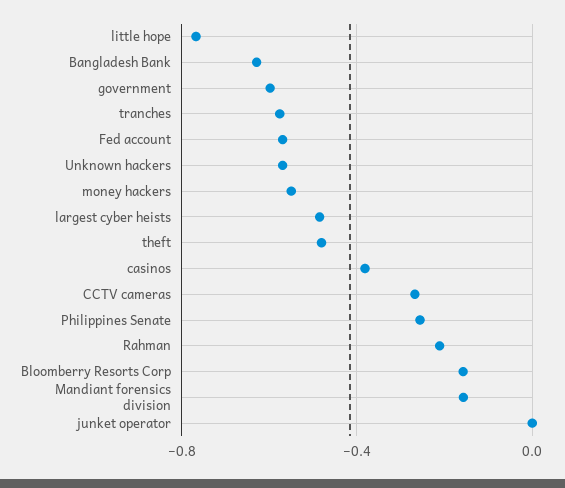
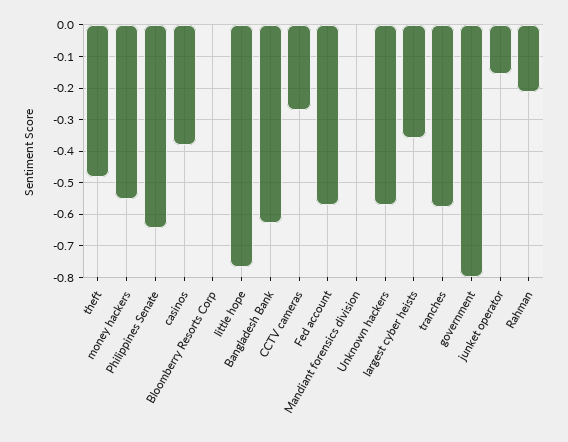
  {
    "little hope": -0.76,
    "Bangladesh Bank": -0.62,
-   "government": -0.6,
+   "government": -0.8,
    "tranches": -0.58,
    "Fed account": -0.56,
    "Unknown hackers": -0.56,
    "money hackers": -0.56,
-   "largest cyber heists": -0.5,
+   "largest cyber heists": -0.36,
    "theft": -0.48,
    "casinos": -0.38,
    "CCTV cameras": -0.26,
-   "Philippines Senate": -0.25,
+   "Philippines Senate": -0.64,
    "Rahman": -0.22,
-   "Bloomberry Resorts Corp": -0.15,
+   "Bloomberry Resorts Corp": 0,
-   "Mandiant forensics division": -0.15,
+   "Mandiant forensics division": 0,
-   "junket operator": 0
+   "junket operator": -0.16
  }

